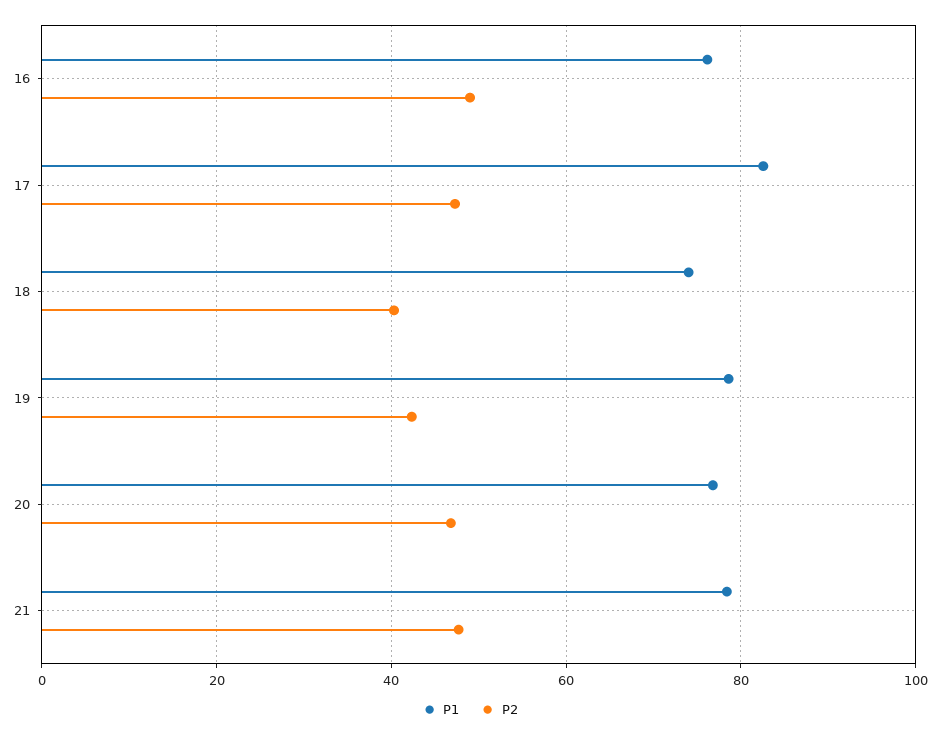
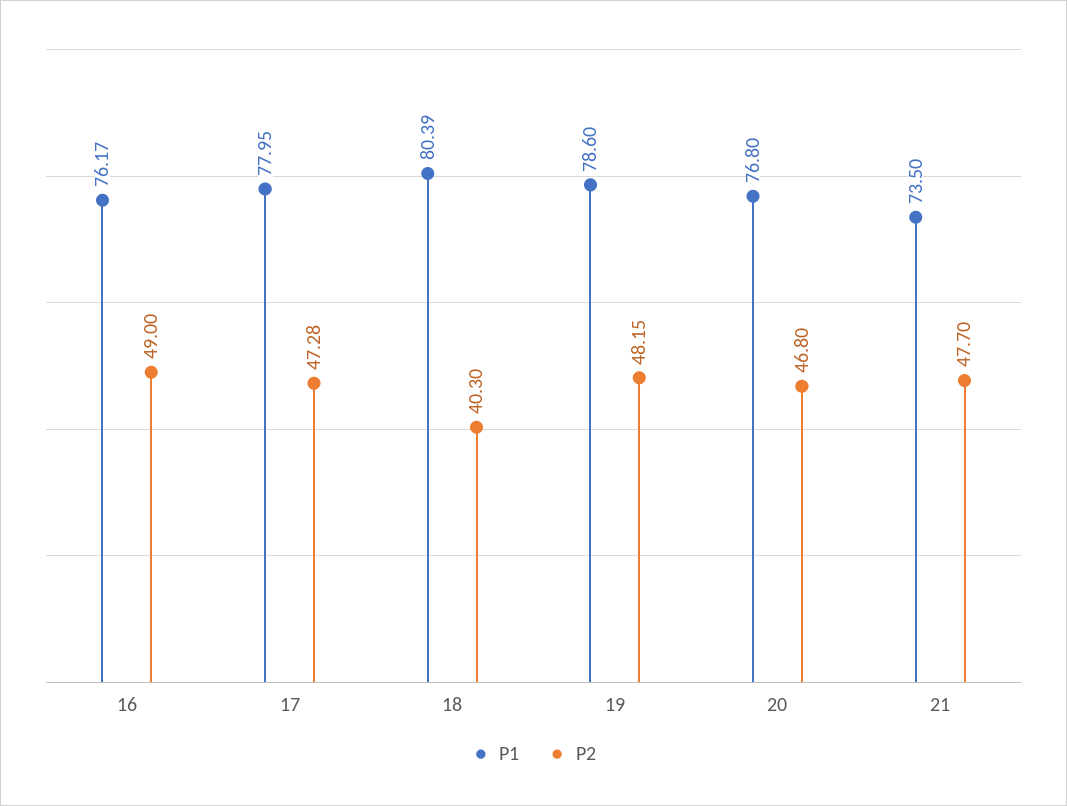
  {
    "P1": {
      "16": 76.17,
-     "17": 82,
+     "17": 77.95,
-     "18": 74,
+     "18": 80.39,
      "19": 78.6,
      "20": 76.8,
-     "21": 78
+     "21": 73.5
    },
    "P2": {
      "16": 49,
      "17": 47.28,
      "18": 40.3,
-     "19": 42,
+     "19": 48.15,
      "20": 46.8,
      "21": 47.7
    }
  }

